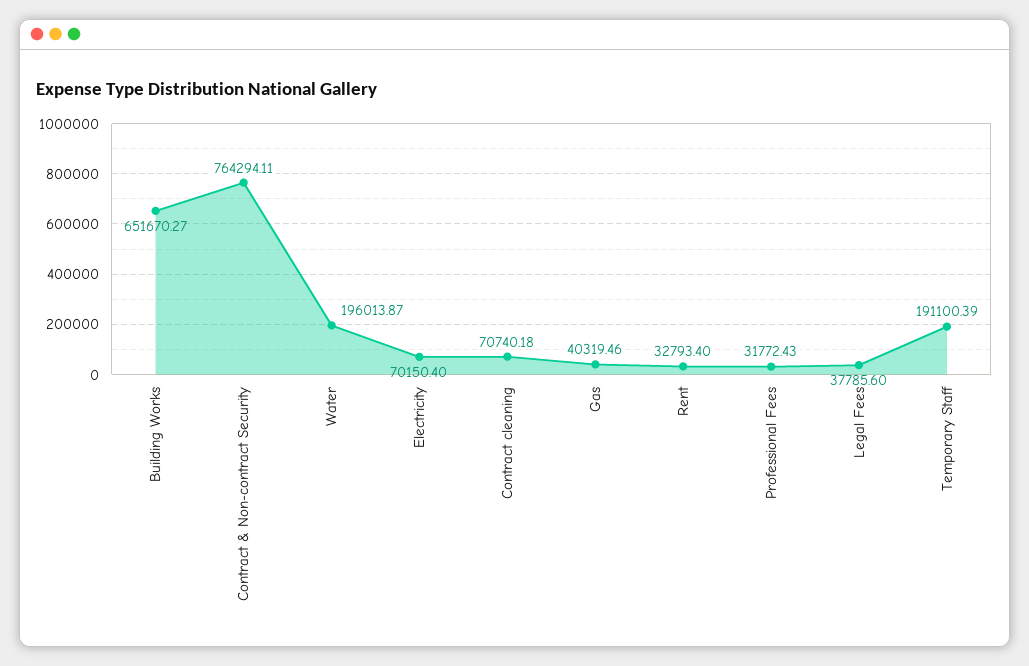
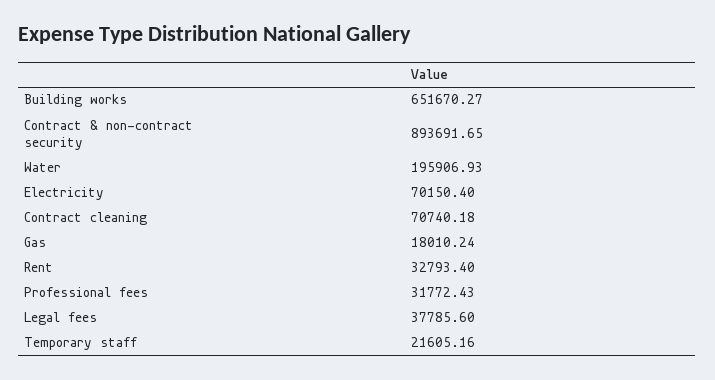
  {
    "Building Works": 651670.27,
-   "Contract & Non-contract Security": 764294.11,
+   "Contract & Non-contract Security": 893691.65,
-   "Water": 196013.87,
+   "Water": 195906.93,
    "Electricity": 70150.4,
    "Contract cleaning": 70740.18,
-   "Gas": 40319.46,
+   "Gas": 18010.24,
    "Rent": 32793.4,
    "Professional Fees": 31772.43,
    "Legal Fees": 37785.6,
-   "Temporary Staff": 191100.39
+   "Temporary Staff": 21605.16
  }

